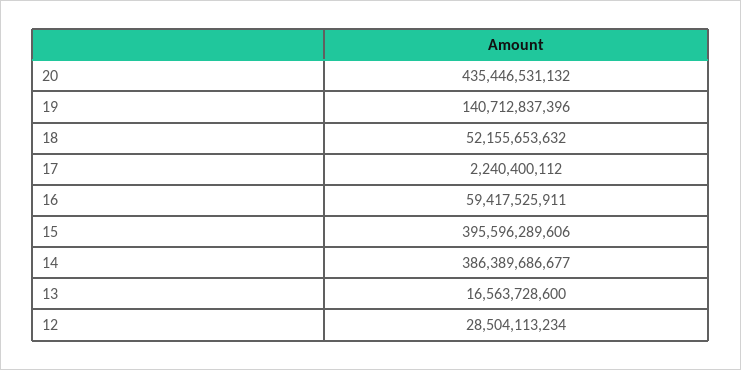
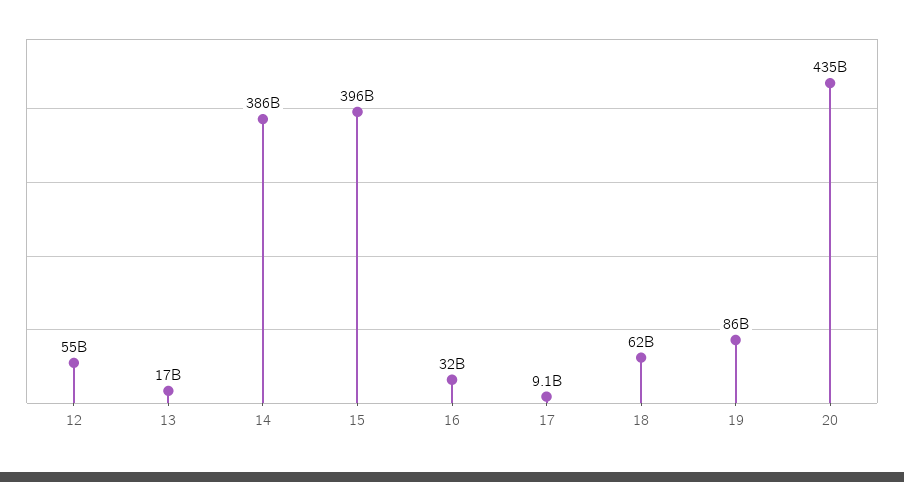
  {
    "20": 435446531132,
-   "19": 140712837396,
+   "19": 86000000000,
-   "18": 52155653632,
+   "18": 62000000000,
-   "17": 2240400112,
+   "17": 9100000000,
-   "16": 59417525911,
+   "16": 32000000000,
    "15": 395596289606,
    "14": 386389686677,
    "13": 16563728600,
-   "12": 28504113234
+   "12": 55000000000
  }

